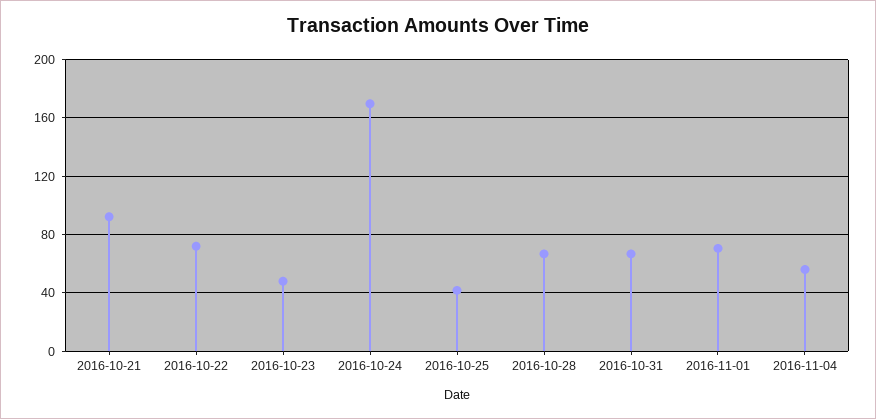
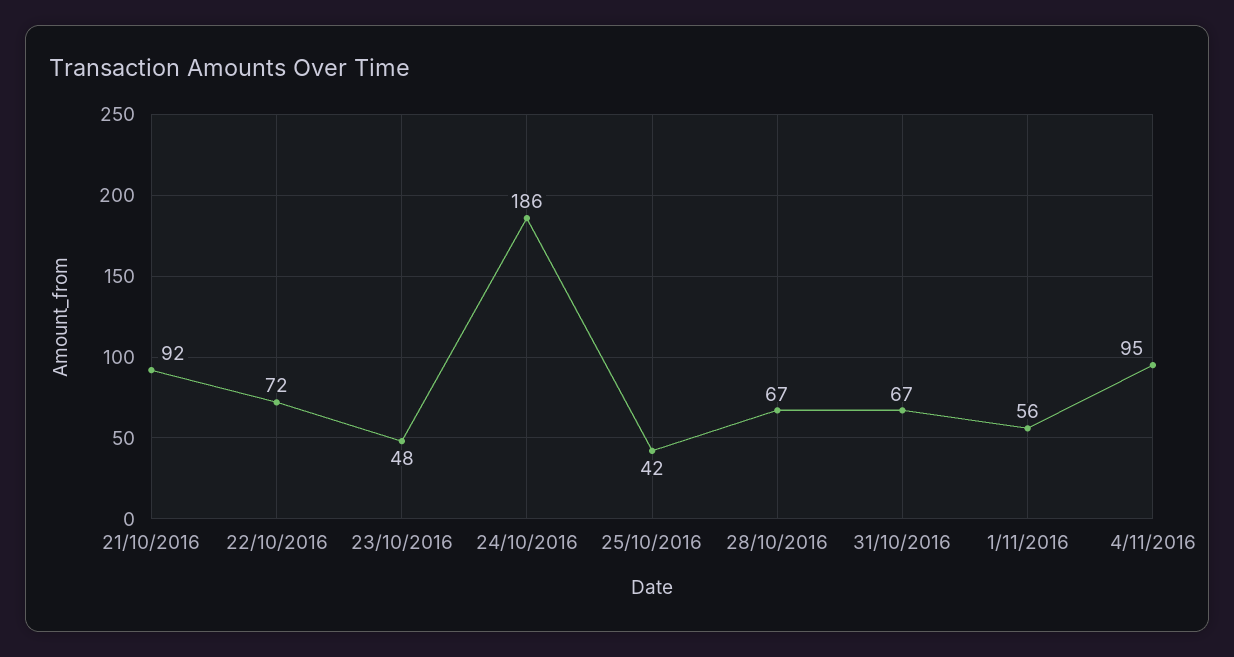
  {
    "2016-10-21": 92,
    "2016-10-22": 72,
    "2016-10-23": 48,
-   "2016-10-24": 170,
+   "2016-10-24": 186,
    "2016-10-25": 42,
    "2016-10-28": 67,
    "2016-10-31": 67,
-   "2016-11-01": 70,
+   "2016-11-01": 56,
-   "2016-11-04": 55
+   "2016-11-04": 95
  }

